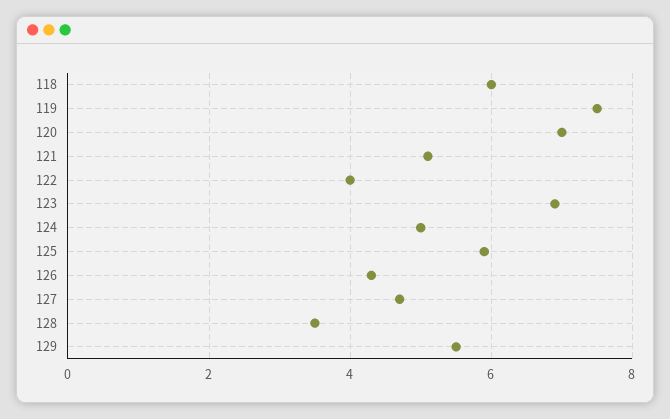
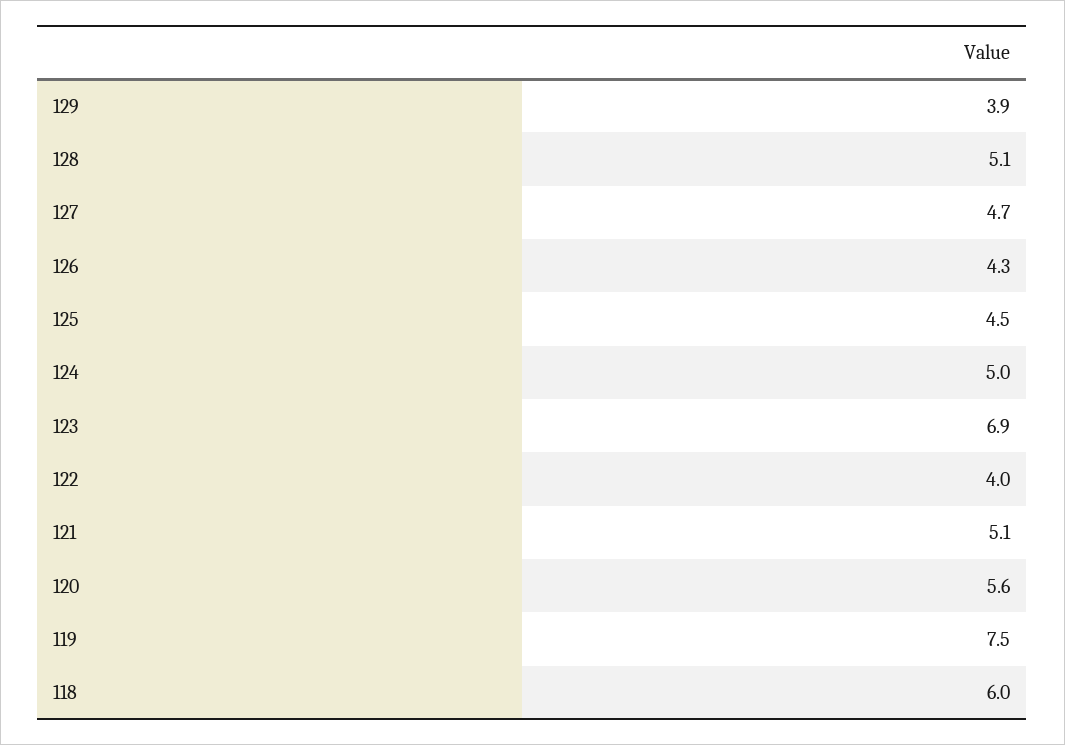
  {
    "118": 6,
    "119": 7.5,
-   "120": 7,
+   "120": 5.6,
    "121": 5.1,
    "122": 4,
    "123": 6.9,
    "124": 5,
-   "125": 6,
+   "125": 4.5,
    "126": 4.3,
    "127": 4.7,
-   "128": 3.5,
+   "128": 5.1,
-   "129": 5.5
+   "129": 3.9
  }

